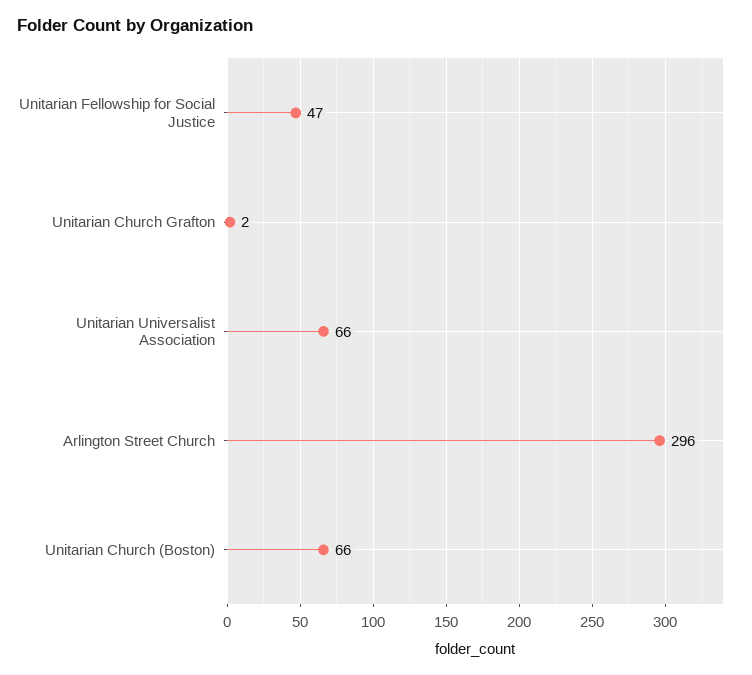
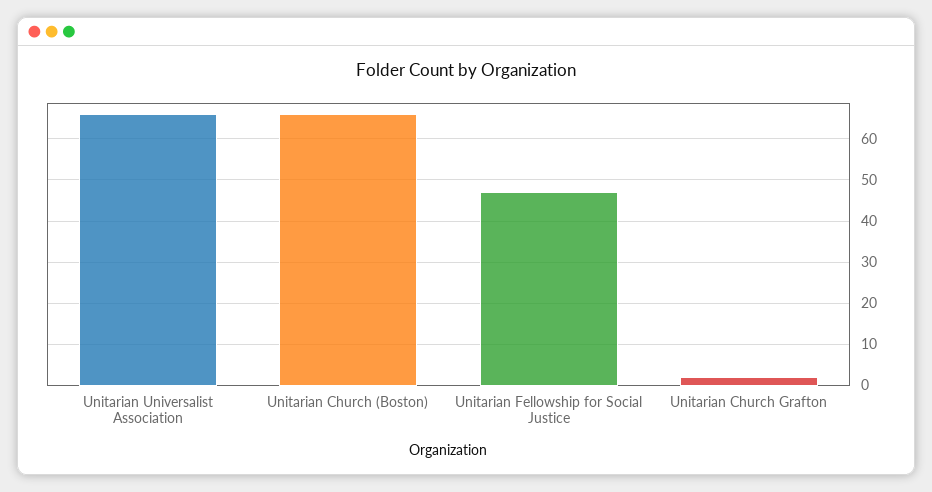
  {
    "Unitarian Fellowship for Social Justice": 47,
    "Unitarian Church Grafton": 2,
    "Unitarian Universalist Association": 66,
-   "Arlington Street Church": 296,
    "Unitarian Church (Boston)": 66
  }

